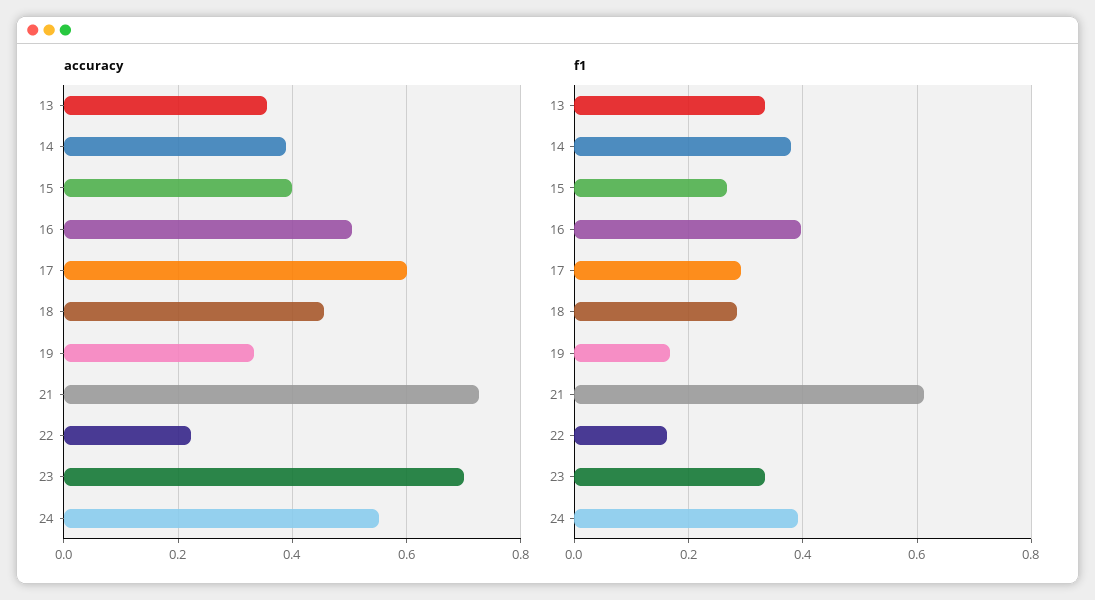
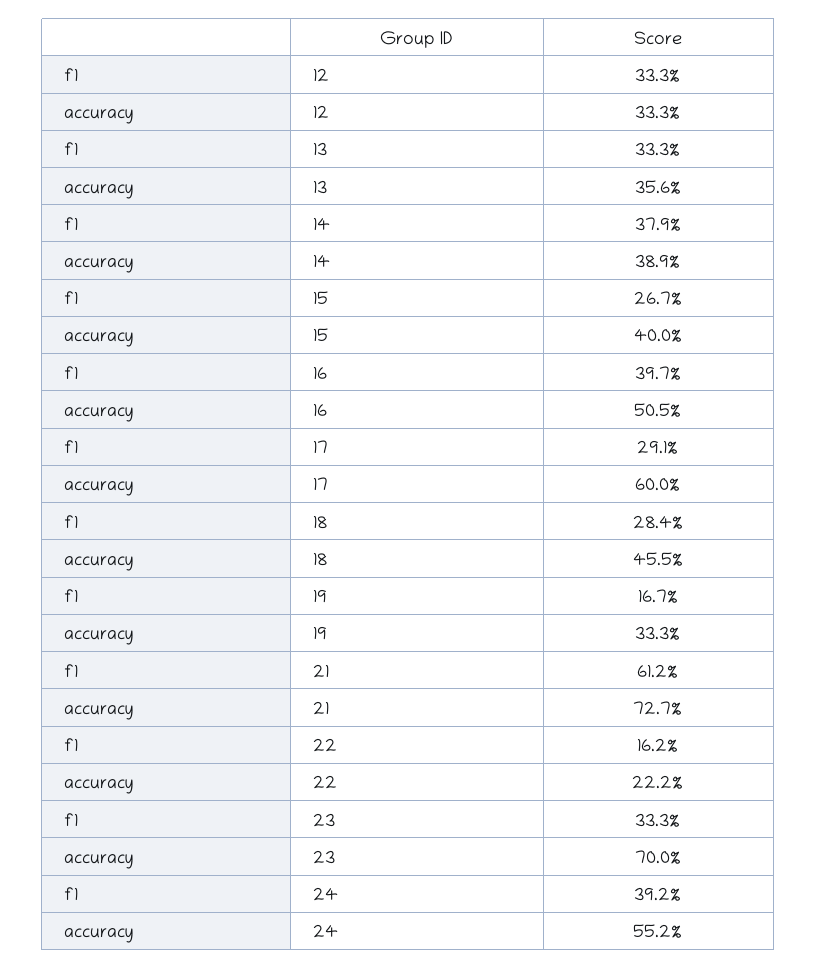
  {
    "accuracy": {
      "13": 0.356,
      "14": 0.389,
      "15": 0.4,
      "16": 0.505,
      "17": 0.6,
      "18": 0.455,
      "19": 0.333,
      "21": 0.727,
      "22": 0.222,
      "23": 0.7,
-     "24": 0.552
+     "24": 0.552,
+     "12": 0.333
    },
    "f1": {
      "13": 0.333,
      "14": 0.379,
      "15": 0.267,
      "16": 0.397,
      "17": 0.291,
      "18": 0.284,
      "19": 0.167,
      "21": 0.612,
      "22": 0.162,
      "23": 0.333,
-     "24": 0.392
+     "24": 0.392,
+     "12": 0.333
    }
  }

